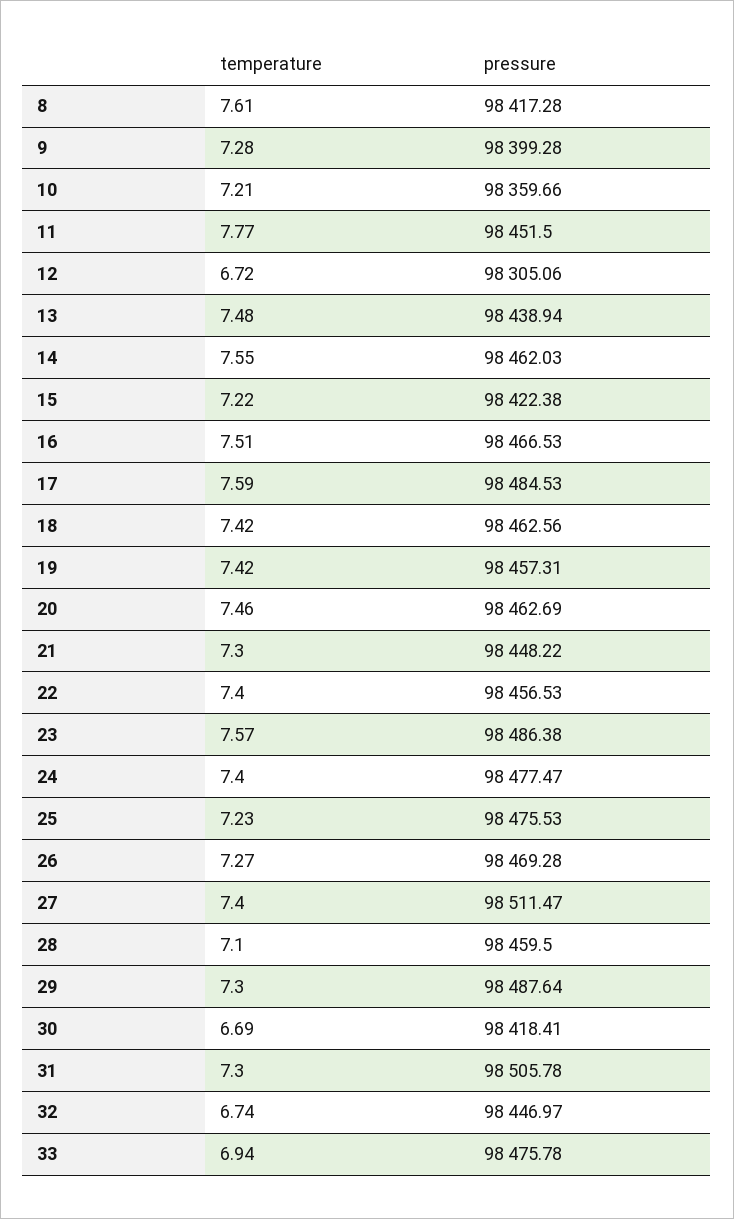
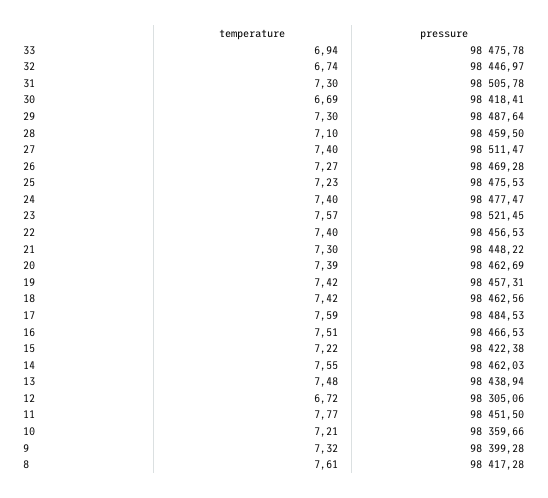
  {
    "temperature": {
      "8": 7.61,
-     "9": 7.28,
+     "9": 7.32,
      "10": 7.21,
      "11": 7.77,
      "12": 6.72,
      "13": 7.48,
      "14": 7.55,
      "15": 7.22,
      "16": 7.51,
      "17": 7.59,
      "18": 7.42,
      "19": 7.42,
-     "20": 7.46,
+     "20": 7.39,
      "21": 7.3,
      "22": 7.4,
      "23": 7.57,
      "24": 7.4,
      "25": 7.23,
      "26": 7.27,
      "27": 7.4,
      "28": 7.1,
      "29": 7.3,
      "30": 6.69,
      "31": 7.3,
      "32": 6.74,
      "33": 6.94
    },
    "pressure": {
      "8": 98417.28,
      "9": 98399.28,
      "10": 98359.66,
      "11": 98451.5,
      "12": 98305.06,
      "13": 98438.94,
      "14": 98462.03,
      "15": 98422.38,
      "16": 98466.53,
      "17": 98484.53,
      "18": 98462.56,
      "19": 98457.31,
      "20": 98462.69,
      "21": 98448.22,
      "22": 98456.53,
-     "23": 98486.38,
+     "23": 98521.45,
      "24": 98477.47,
      "25": 98475.53,
      "26": 98469.28,
      "27": 98511.47,
      "28": 98459.5,
      "29": 98487.64,
      "30": 98418.41,
      "31": 98505.78,
      "32": 98446.97,
      "33": 98475.78
    }
  }

